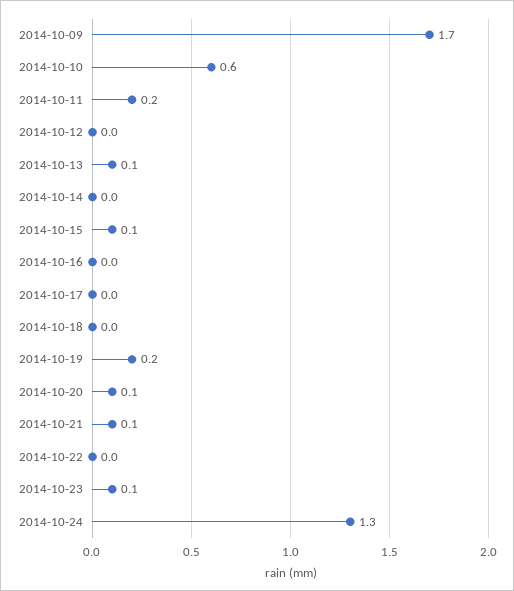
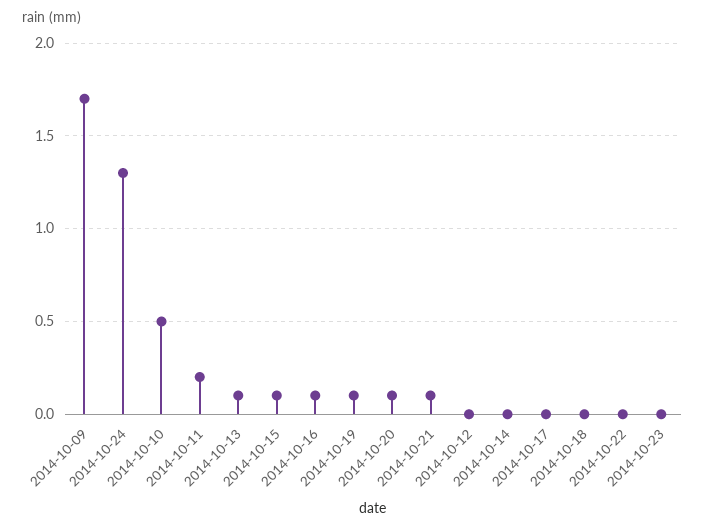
  {
    "2014-10-09": 1.7,
-   "2014-10-10": 0.6,
+   "2014-10-10": 0.5,
    "2014-10-11": 0.2,
    "2014-10-12": 0,
    "2014-10-13": 0.1,
    "2014-10-14": 0,
    "2014-10-15": 0.1,
-   "2014-10-16": 0,
+   "2014-10-16": 0.1,
    "2014-10-17": 0,
    "2014-10-18": 0,
-   "2014-10-19": 0.2,
+   "2014-10-19": 0.1,
    "2014-10-20": 0.1,
    "2014-10-21": 0.1,
    "2014-10-22": 0,
-   "2014-10-23": 0.1,
+   "2014-10-23": 0,
    "2014-10-24": 1.3
  }

